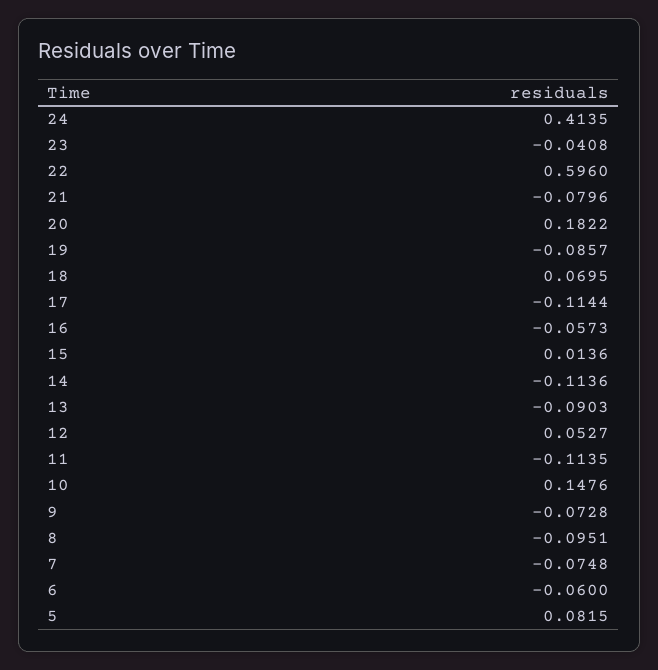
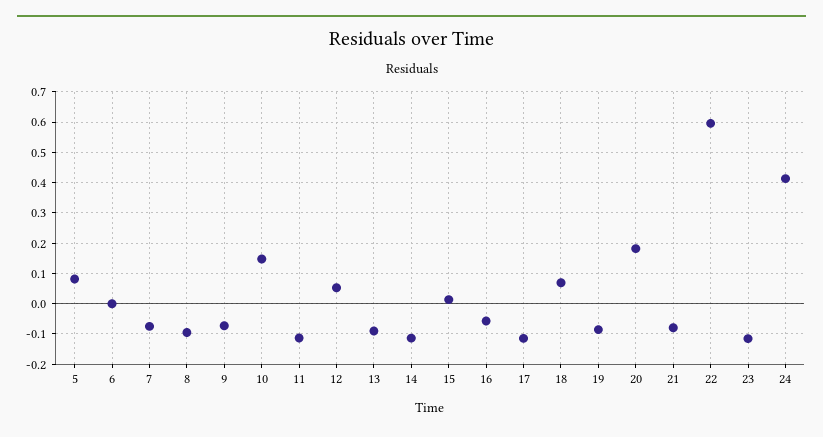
  {
    "24": 0.4135,
-   "23": -0.0408,
+   "23": -0.12,
    "22": 0.596,
    "21": -0.0796,
    "20": 0.1822,
    "19": -0.0857,
    "18": 0.0695,
    "17": -0.1144,
    "16": -0.0573,
    "15": 0.0136,
    "14": -0.1136,
    "13": -0.0903,
    "12": 0.0527,
    "11": -0.1135,
    "10": 0.1476,
    "9": -0.0728,
    "8": -0.0951,
    "7": -0.0748,
-   "6": -0.06,
+   "6": 0,
    "5": 0.0815
  }

